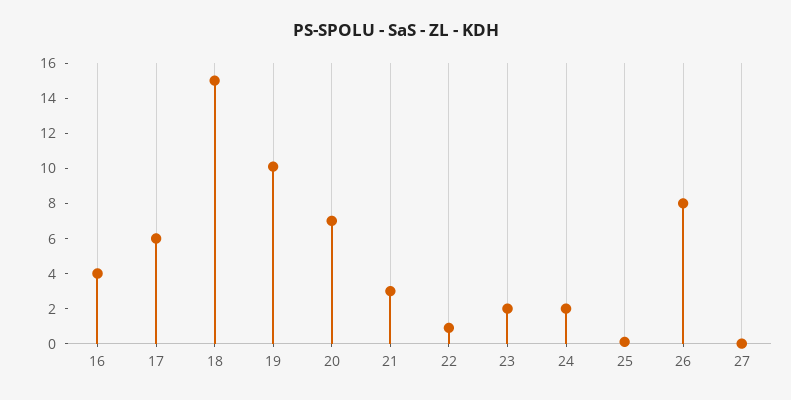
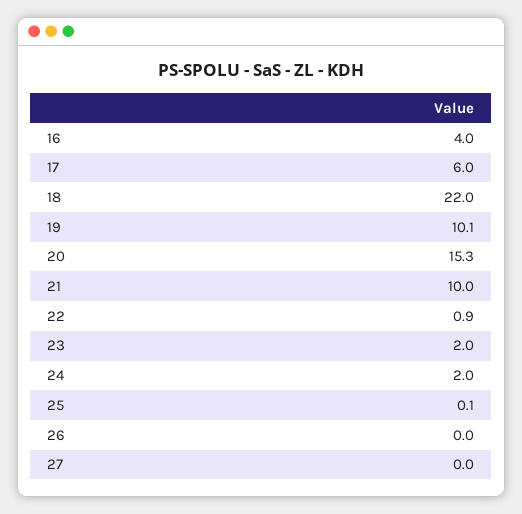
  {
    "16": 4,
    "17": 6,
-   "18": 15,
+   "18": 22,
    "19": 10.1,
-   "20": 7,
+   "20": 15.3,
-   "21": 3,
+   "21": 10,
    "22": 0.9,
    "23": 2,
    "24": 2,
    "25": 0.1,
-   "26": 8,
+   "26": 0,
    "27": 0
  }

